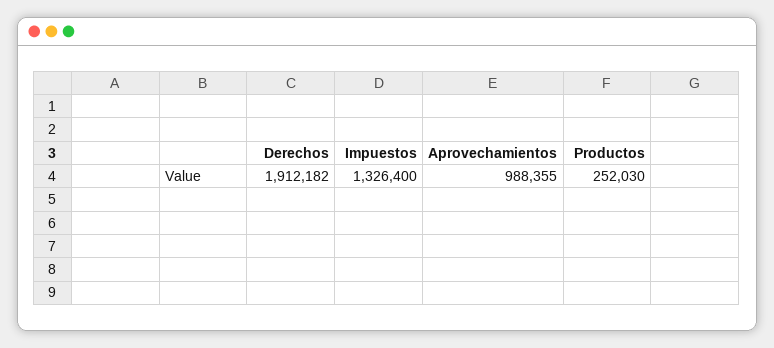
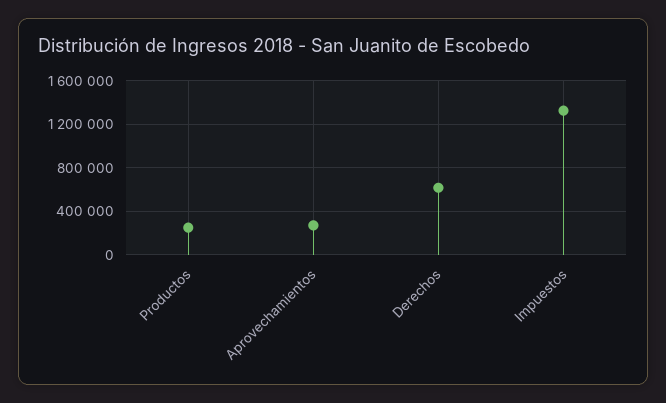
  {
-   "Derechos": 1912182,
+   "Derechos": 600000,
    "Impuestos": 1326400,
-   "Aprovechamientos": 988355,
+   "Aprovechamientos": 300000,
    "Productos": 252030
  }

